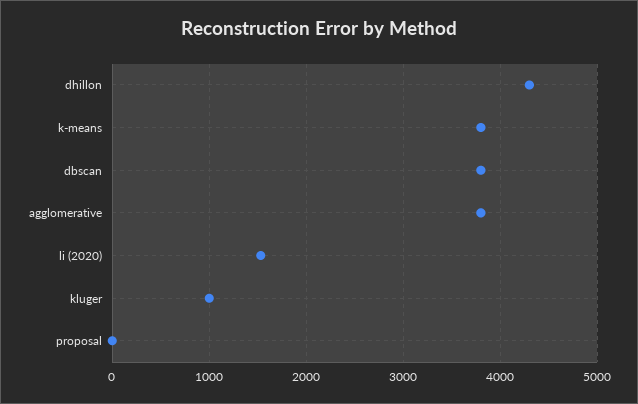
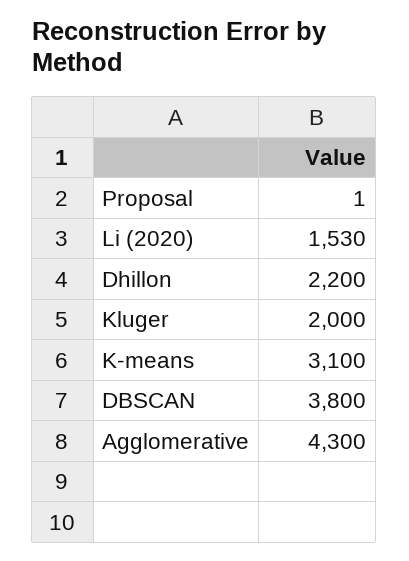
  {
-   "dhillon": 4300,
+   "dhillon": 2200,
-   "k-means": 3800,
+   "k-means": 3100,
    "dbscan": 3800,
-   "agglomerative": 3800,
+   "agglomerative": 4300,
    "li (2020)": 1530,
-   "kluger": 1000,
+   "kluger": 2000,
    "proposal": 1
  }

